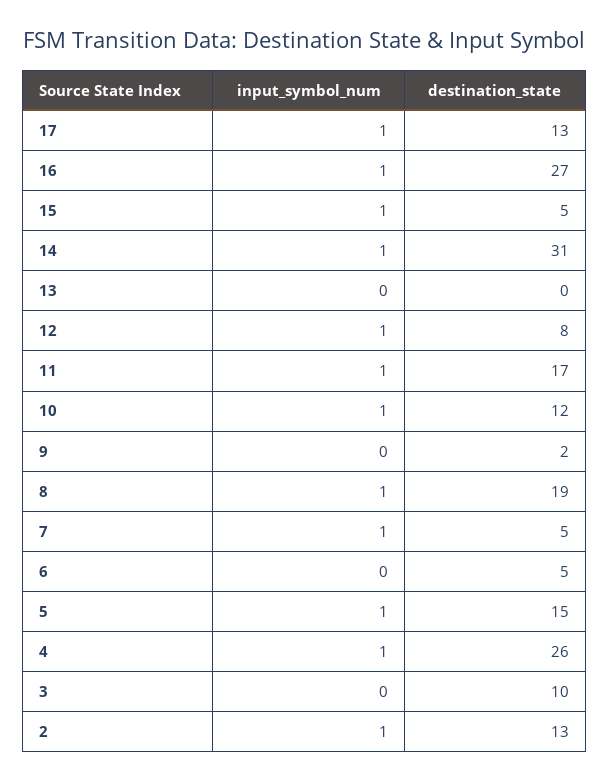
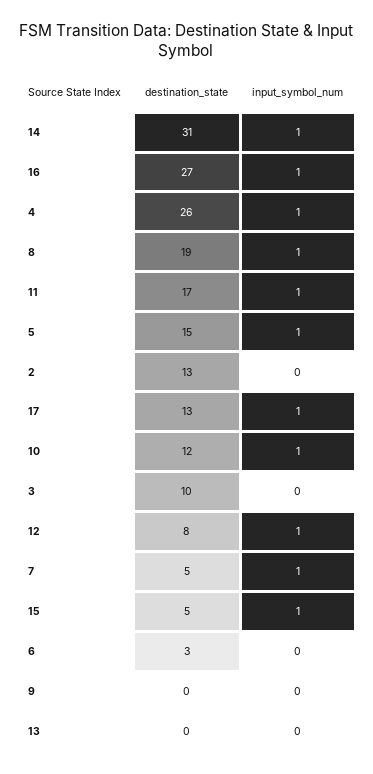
  {
    "input_symbol_num": {
      "17": 1,
      "16": 1,
      "15": 1,
      "14": 1,
      "13": 0,
      "12": 1,
      "11": 1,
      "10": 1,
      "9": 0,
      "8": 1,
      "7": 1,
      "6": 0,
      "5": 1,
      "4": 1,
      "3": 0,
-     "2": 1
+     "2": 0
    },
    "destination_state": {
      "17": 13,
      "16": 27,
      "15": 5,
      "14": 31,
      "13": 0,
      "12": 8,
      "11": 17,
      "10": 12,
-     "9": 2,
+     "9": 0,
      "8": 19,
      "7": 5,
-     "6": 5,
+     "6": 3,
      "5": 15,
      "4": 26,
      "3": 10,
      "2": 13
    }
  }

